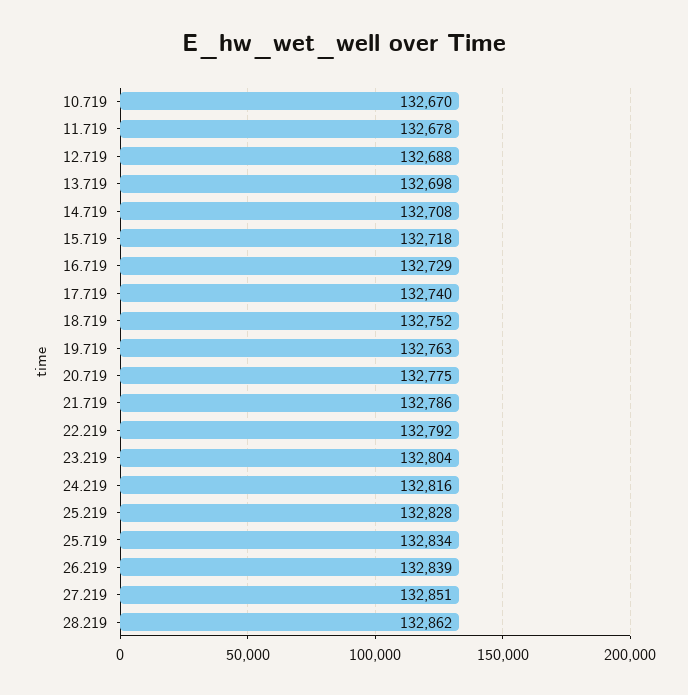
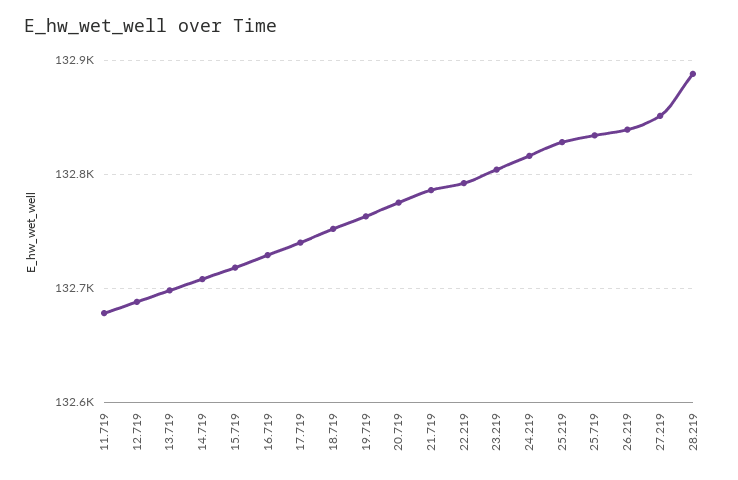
  {
-   "10.719": 132670,
    "11.719": 132678,
    "12.719": 132688,
    "13.719": 132698,
    "14.719": 132708,
    "15.719": 132718,
    "16.719": 132729,
    "17.719": 132740,
    "18.719": 132752,
    "19.719": 132763,
    "20.719": 132775,
    "21.719": 132786,
    "22.219": 132792,
    "23.219": 132804,
    "24.219": 132816,
    "25.219": 132828,
    "25.719": 132834,
    "26.219": 132839,
    "27.219": 132851,
-   "28.219": 132862
+   "28.219": 132890
  }

